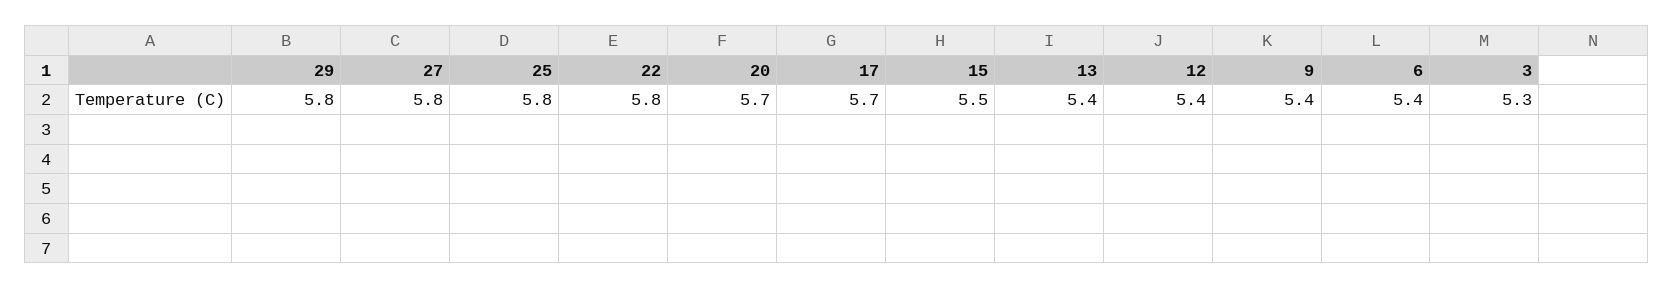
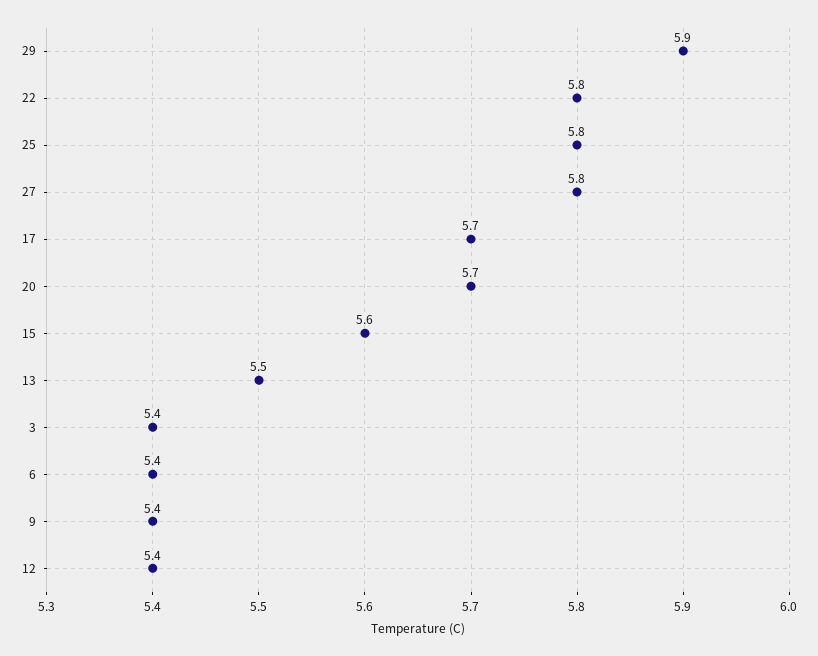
  {
-   "29": 5.8,
+   "29": 5.9,
    "27": 5.8,
    "25": 5.8,
    "22": 5.8,
    "20": 5.7,
    "17": 5.7,
-   "15": 5.5,
+   "15": 5.6,
-   "13": 5.4,
+   "13": 5.5,
    "12": 5.4,
    "9": 5.4,
    "6": 5.4,
-   "3": 5.3
+   "3": 5.4
  }

